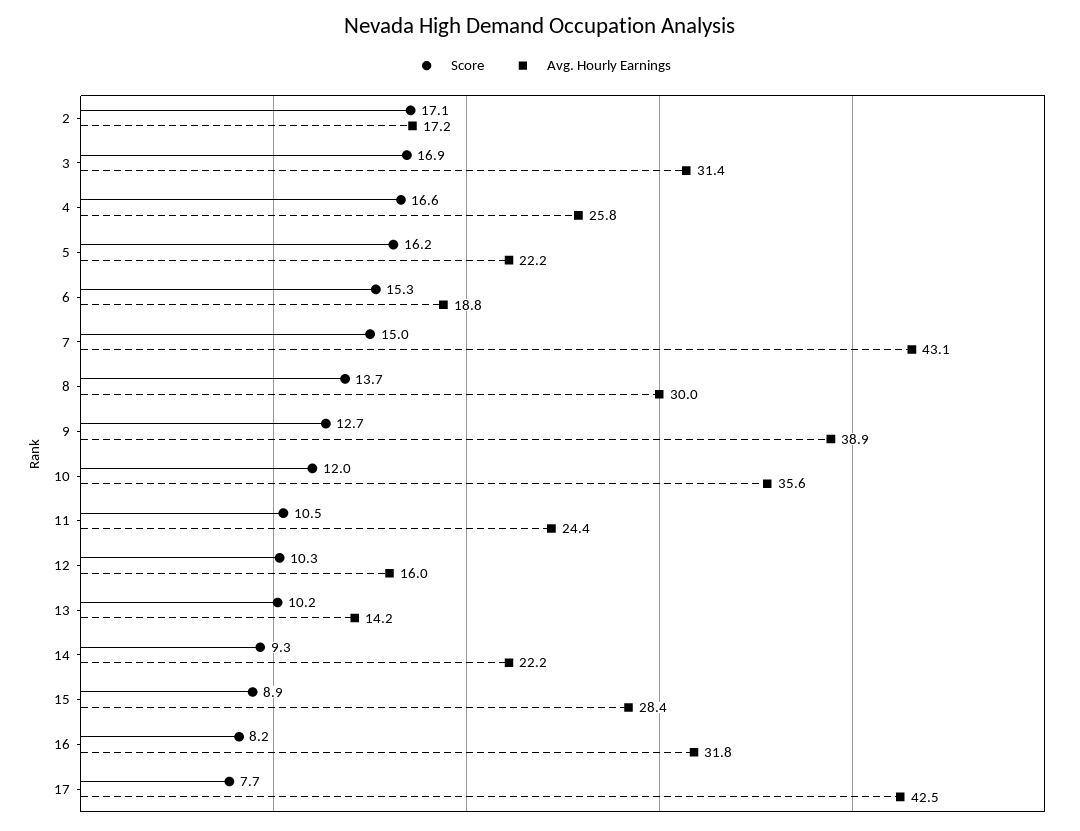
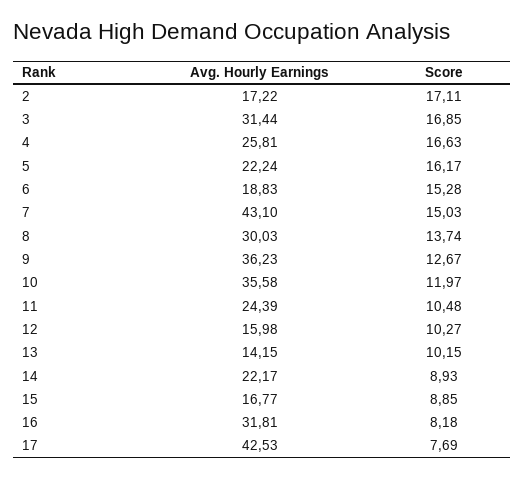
  {
    "Score": {
      "2": 17.11,
      "3": 16.85,
      "4": 16.63,
      "5": 16.17,
      "6": 15.28,
      "7": 15.03,
      "8": 13.74,
      "9": 12.67,
      "10": 11.97,
      "11": 10.48,
      "12": 10.27,
      "13": 10.15,
-     "14": 9.3,
+     "14": 8.93,
      "15": 8.85,
      "16": 8.18,
      "17": 7.69
    },
    "Avg. Hourly Earnings": {
      "2": 17.22,
      "3": 31.44,
      "4": 25.81,
      "5": 22.24,
      "6": 18.83,
      "7": 43.1,
      "8": 30.03,
-     "9": 38.9,
+     "9": 36.23,
      "10": 35.58,
      "11": 24.39,
      "12": 15.98,
      "13": 14.15,
      "14": 22.17,
-     "15": 28.4,
+     "15": 16.77,
      "16": 31.81,
      "17": 42.53
    }
  }

